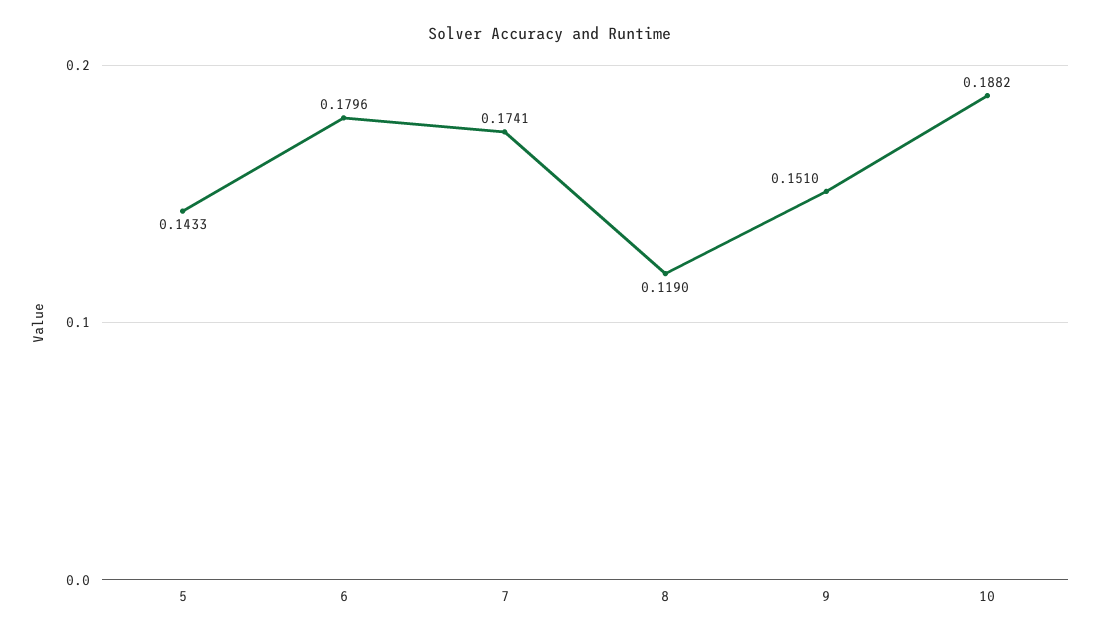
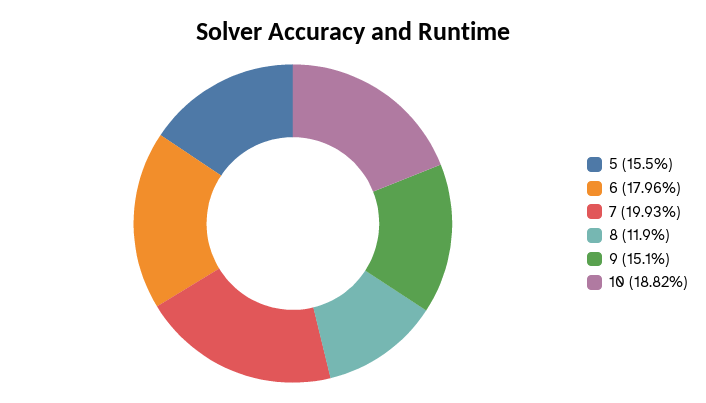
  {
-   "5": 0.1433,
+   "5": 0.155,
    "6": 0.1796,
-   "7": 0.1741,
+   "7": 0.1993,
    "8": 0.119,
    "9": 0.151,
    "10": 0.1882
  }

